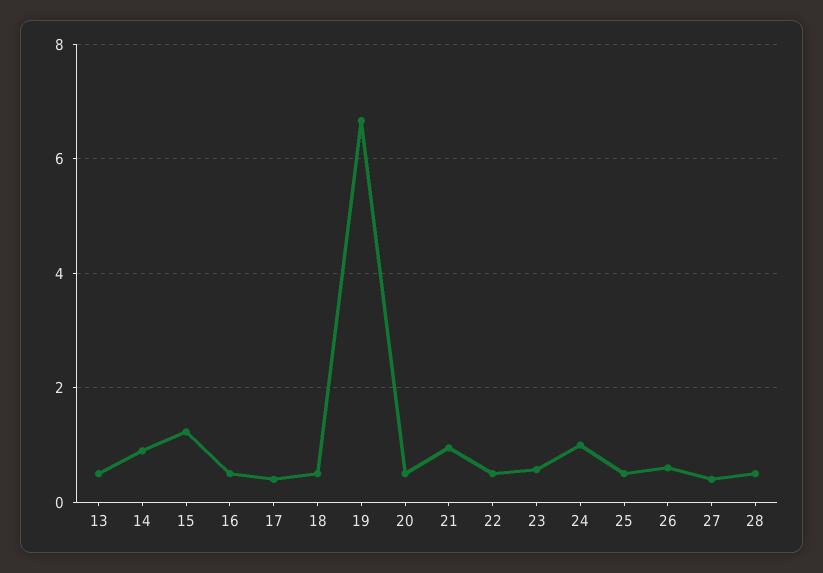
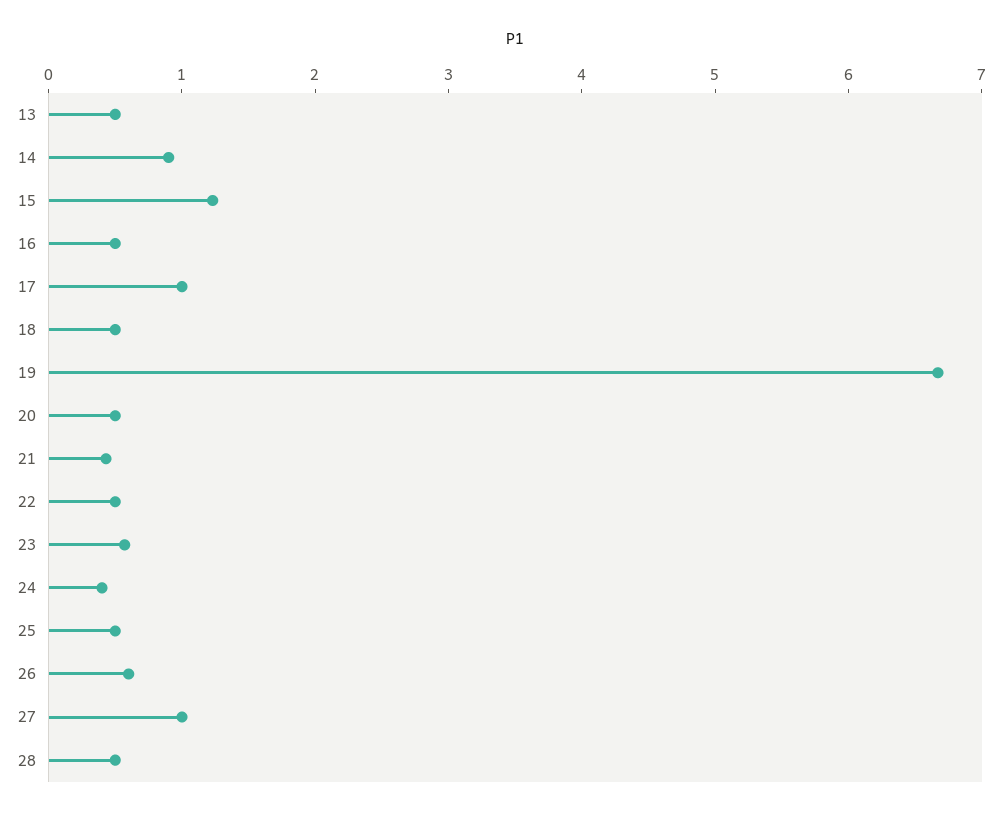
  {
    "13": 0.6,
    "14": 1,
    "15": 1.2,
    "16": 0.6,
-   "17": 0.4,
+   "17": 1,
    "18": 0.6,
    "19": 6.6,
    "20": 0.6,
-   "21": 1,
+   "21": 0.4,
    "22": 0.6,
    "23": 0.6,
-   "24": 1,
+   "24": 0.4,
    "25": 0.6,
    "26": 0.6,
-   "27": 0.4,
+   "27": 1,
    "28": 0.6
  }

